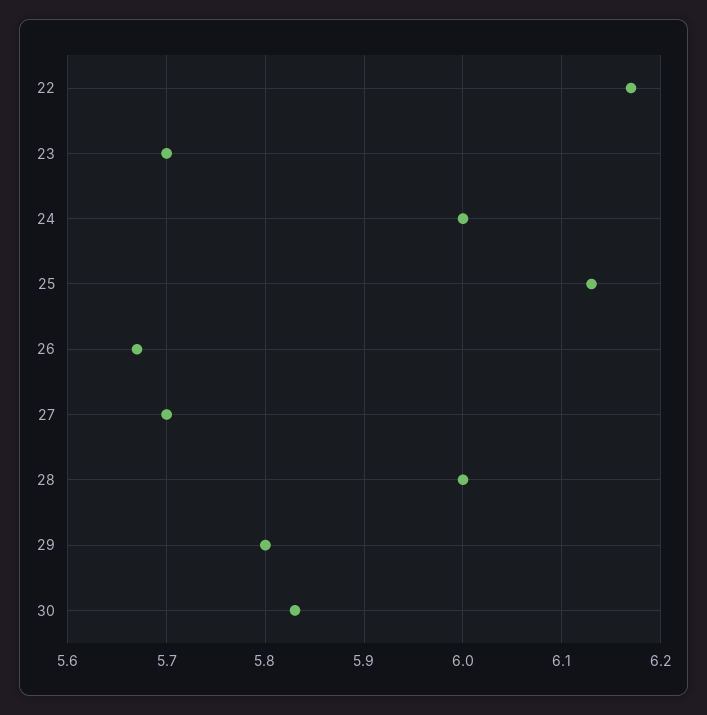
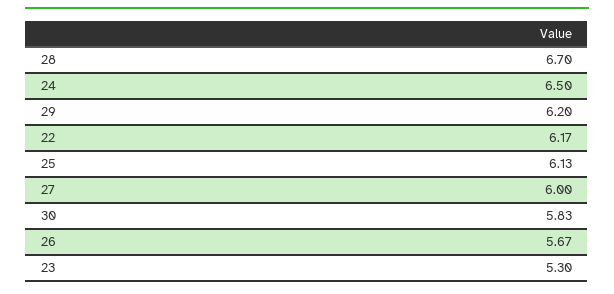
  {
    "22": 6.17,
-   "23": 5.7,
+   "23": 5.3,
-   "24": 6,
+   "24": 6.5,
    "25": 6.13,
    "26": 5.67,
-   "27": 5.7,
+   "27": 6,
-   "28": 6,
+   "28": 6.7,
-   "29": 5.8,
+   "29": 6.2,
    "30": 5.83
  }

